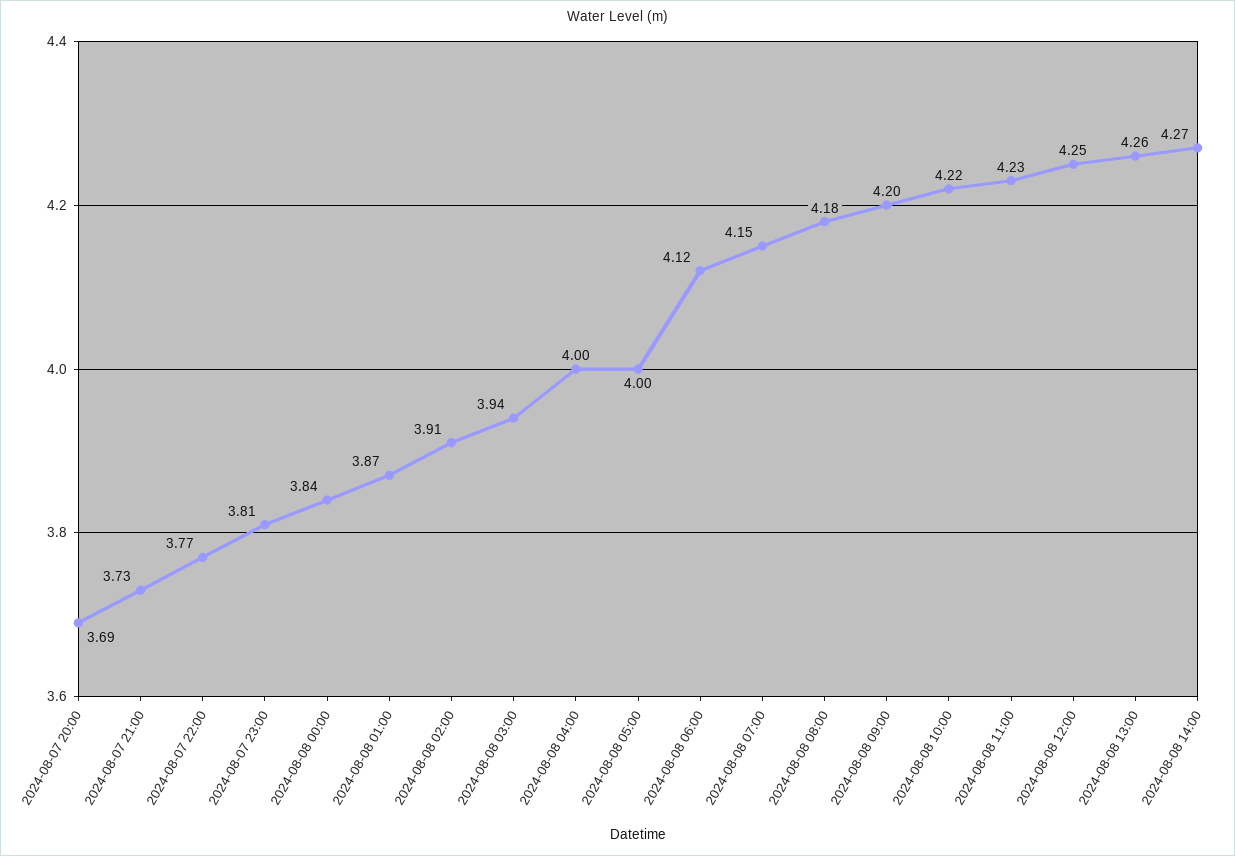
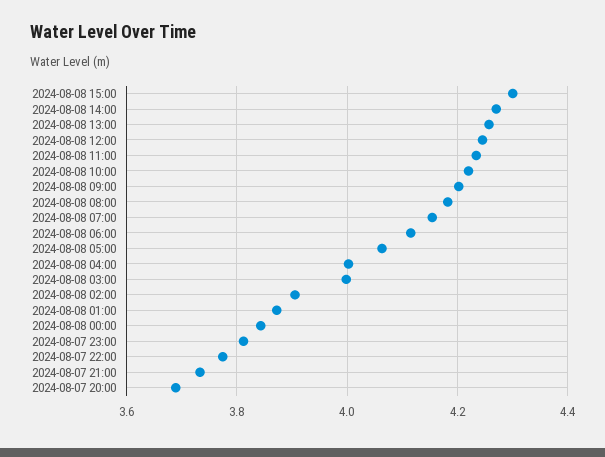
  {
    "2024-08-07 20:00": 3.69,
    "2024-08-07 21:00": 3.73,
    "2024-08-07 22:00": 3.77,
    "2024-08-07 23:00": 3.81,
    "2024-08-08 00:00": 3.84,
    "2024-08-08 01:00": 3.87,
    "2024-08-08 02:00": 3.91,
-   "2024-08-08 03:00": 3.94,
+   "2024-08-08 03:00": 4,
    "2024-08-08 04:00": 4,
-   "2024-08-08 05:00": 4,
+   "2024-08-08 05:00": 4.06,
    "2024-08-08 06:00": 4.12,
    "2024-08-08 07:00": 4.15,
    "2024-08-08 08:00": 4.18,
    "2024-08-08 09:00": 4.2,
    "2024-08-08 10:00": 4.22,
    "2024-08-08 11:00": 4.23,
    "2024-08-08 12:00": 4.25,
    "2024-08-08 13:00": 4.26,
-   "2024-08-08 14:00": 4.27
+   "2024-08-08 14:00": 4.27,
+   "2024-08-08 15:00": 4.3
  }

